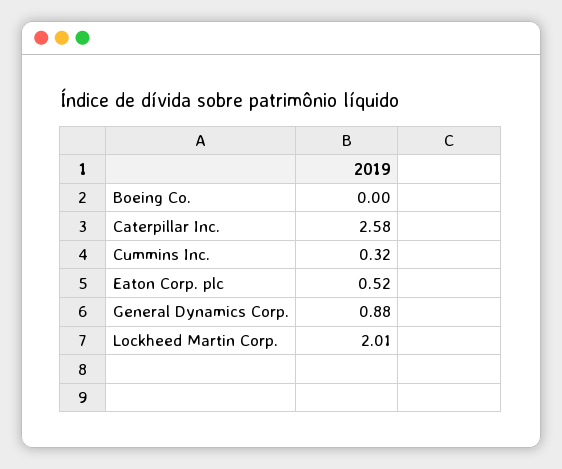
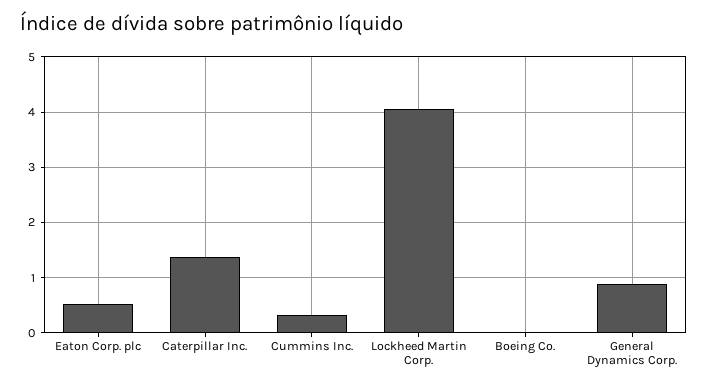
  {
    "Boeing Co.": 0,
-   "Caterpillar Inc.": 2.58,
+   "Caterpillar Inc.": 1.4,
    "Cummins Inc.": 0.32,
    "Eaton Corp. plc": 0.52,
    "General Dynamics Corp.": 0.88,
-   "Lockheed Martin Corp.": 2.01
+   "Lockheed Martin Corp.": 4
  }

